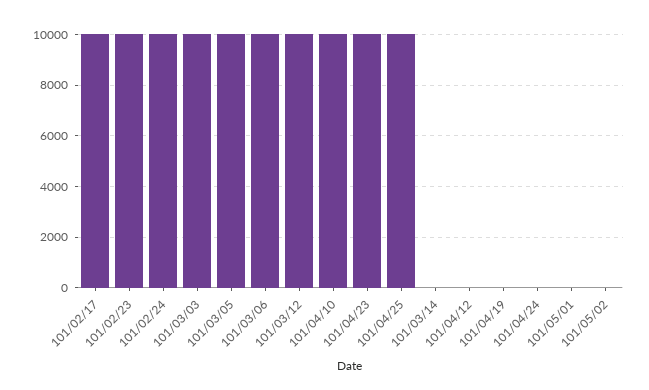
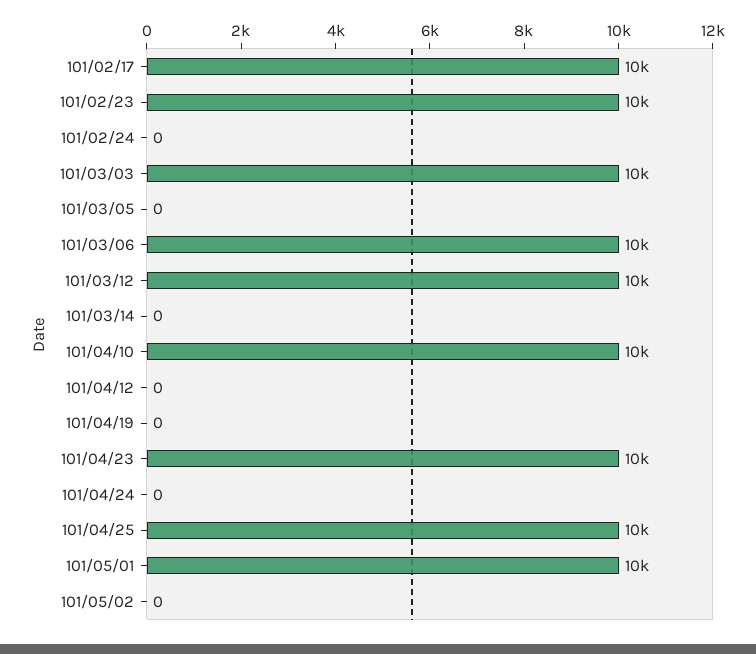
  {
    "101/02/17": 10000,
    "101/02/23": 10000,
-   "101/02/24": 10000,
+   "101/02/24": 0,
    "101/03/03": 10000,
-   "101/03/05": 10000,
+   "101/03/05": 0,
    "101/03/06": 10000,
    "101/03/12": 10000,
    "101/04/10": 10000,
    "101/04/23": 10000,
    "101/04/25": 10000,
    "101/03/14": 0,
    "101/04/12": 0,
    "101/04/19": 0,
    "101/04/24": 0,
-   "101/05/01": 0,
+   "101/05/01": 10000,
    "101/05/02": 0
  }

